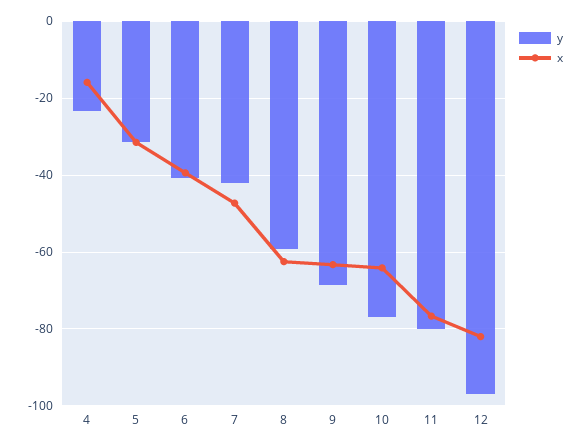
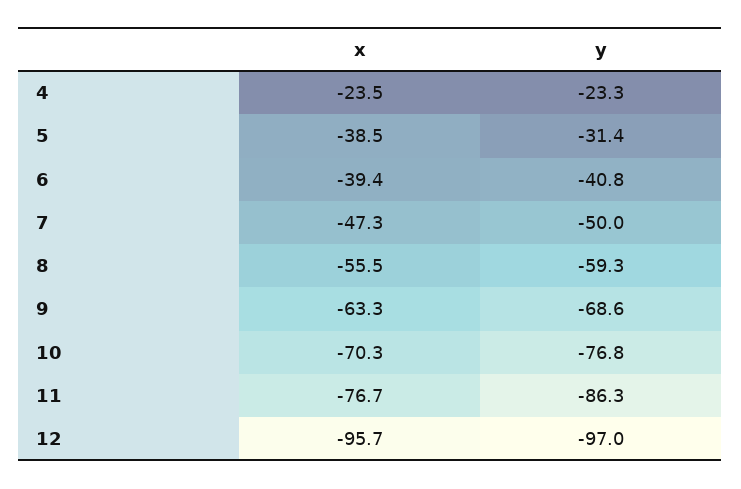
  {
    "y": {
      "4": -23.3,
      "5": -31.4,
      "6": -40.8,
-     "7": -42,
+     "7": -50,
      "8": -59.3,
      "9": -68.6,
      "10": -76.8,
-     "11": -80,
+     "11": -86.3,
      "12": -97
    },
    "x": {
-     "4": -16,
+     "4": -23.5,
-     "5": -32,
+     "5": -38.5,
      "6": -39.4,
      "7": -47.3,
-     "8": -62,
+     "8": -55.5,
      "9": -63.3,
-     "10": -64,
+     "10": -70.3,
      "11": -76.7,
-     "12": -82
+     "12": -95.7
    }
  }

